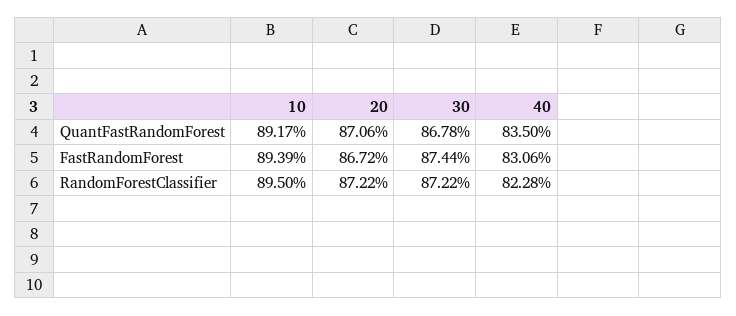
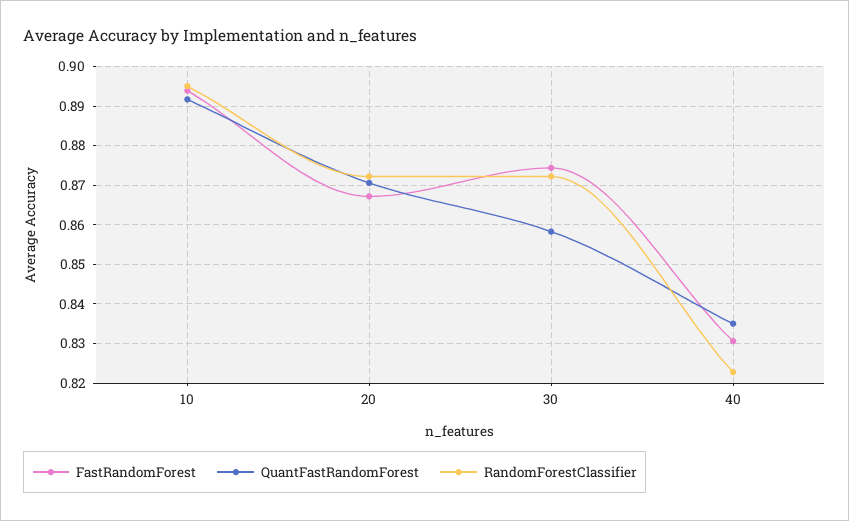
  {
    "QuantFastRandomForest": {
      "10": 0.8917,
      "20": 0.8706,
-     "30": 0.8678,
+     "30": 0.858,
      "40": 0.835
    },
    "FastRandomForest": {
      "10": 0.8939,
      "20": 0.8672,
      "30": 0.8744,
      "40": 0.8306
    },
    "RandomForestClassifier": {
      "10": 0.895,
      "20": 0.8722,
      "30": 0.8722,
      "40": 0.8228
    }
  }

